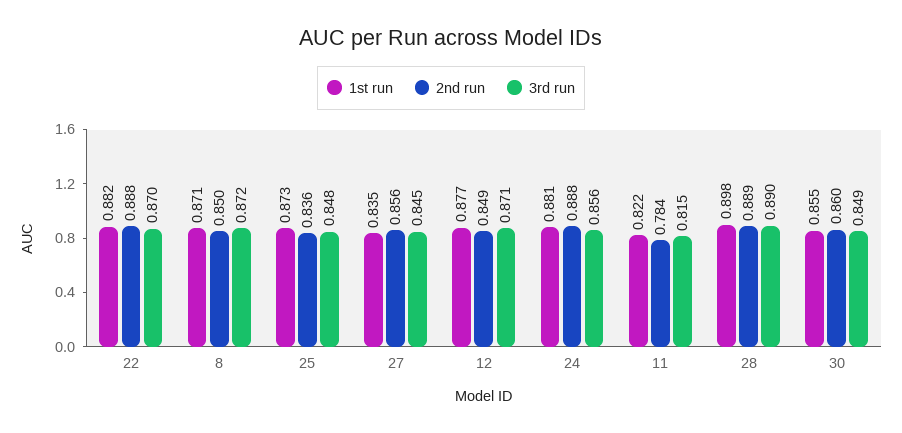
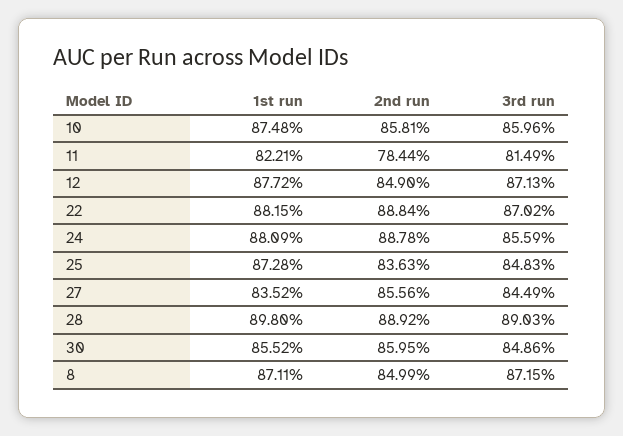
  {
    "1st run": {
      "22": 0.8815,
      "8": 0.8711,
      "25": 0.8728,
      "27": 0.8352,
      "12": 0.8772,
      "24": 0.8809,
      "11": 0.8221,
      "28": 0.898,
-     "30": 0.8552
+     "30": 0.8552,
+     "10": 0.8748
    },
    "2nd run": {
      "22": 0.8884,
      "8": 0.8499,
      "25": 0.8363,
      "27": 0.8556,
      "12": 0.849,
      "24": 0.8878,
      "11": 0.7844,
      "28": 0.8892,
-     "30": 0.8595
+     "30": 0.8595,
+     "10": 0.8581
    },
    "3rd run": {
      "22": 0.8702,
      "8": 0.8715,
      "25": 0.8483,
      "27": 0.8449,
      "12": 0.8713,
      "24": 0.8559,
      "11": 0.8149,
      "28": 0.8903,
-     "30": 0.8486
+     "30": 0.8486,
+     "10": 0.8596
    }
  }

